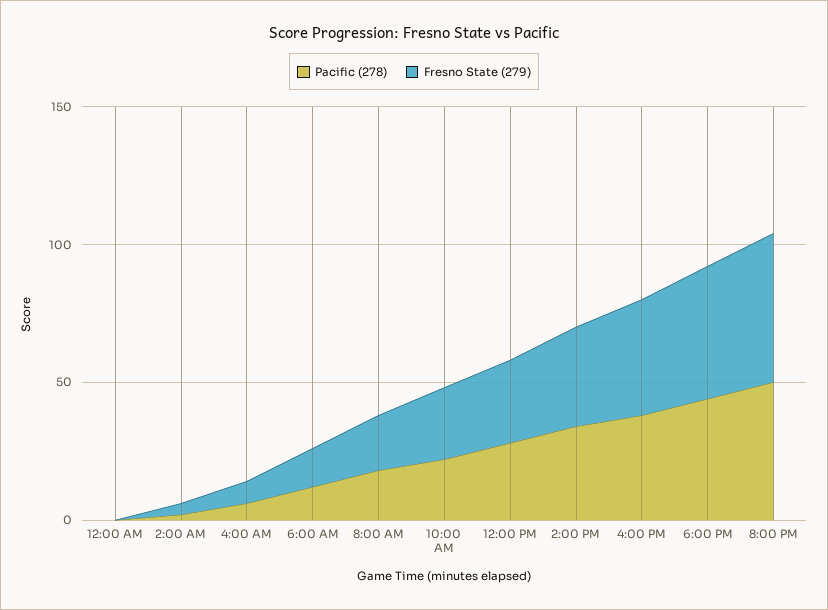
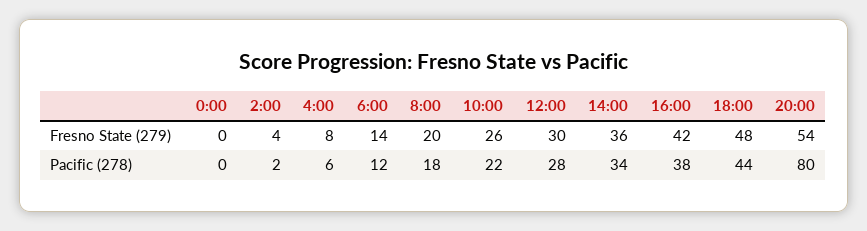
  {
    "Pacific (278)": {
      "12:00 AM": 0,
      "2:00 AM": 2,
      "4:00 AM": 6,
      "6:00 AM": 12,
      "8:00 AM": 18,
      "10:00 AM": 22,
      "12:00 PM": 28,
      "2:00 PM": 34,
      "4:00 PM": 38,
      "6:00 PM": 44,
-     "8:00 PM": 50
+     "8:00 PM": 80
    },
    "Fresno State (279)": {
      "12:00 AM": 0,
      "2:00 AM": 4,
      "4:00 AM": 8,
      "6:00 AM": 14,
      "8:00 AM": 20,
      "10:00 AM": 26,
      "12:00 PM": 30,
      "2:00 PM": 36,
      "4:00 PM": 42,
      "6:00 PM": 48,
      "8:00 PM": 54
    }
  }

